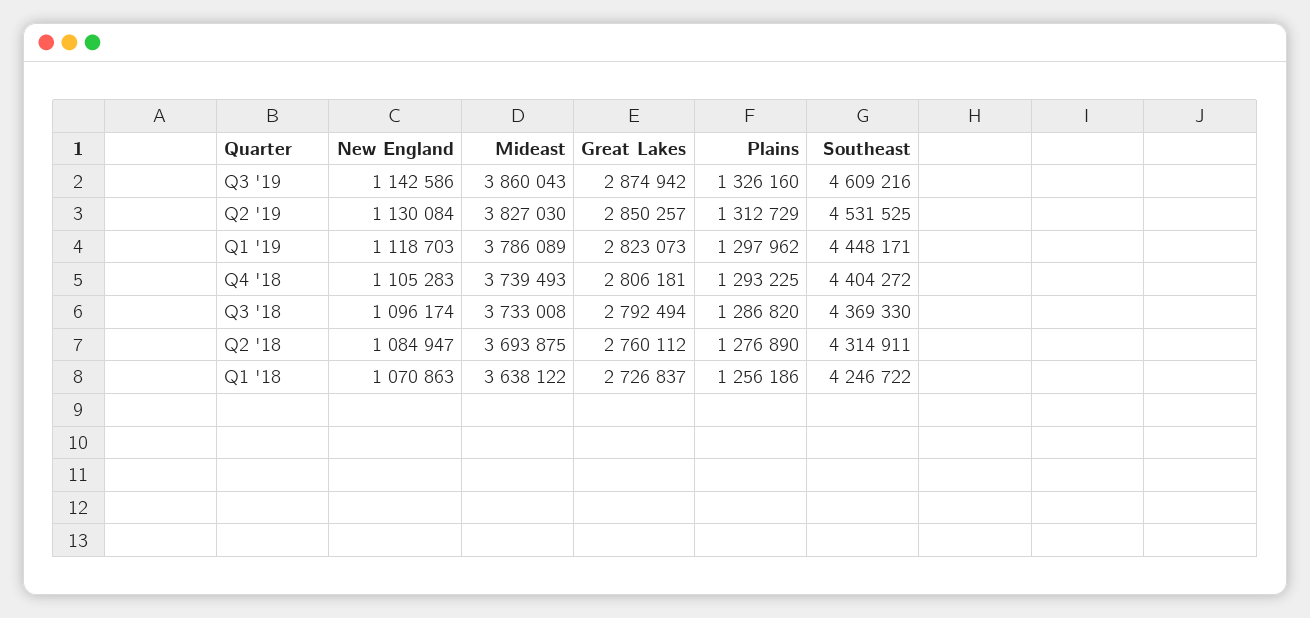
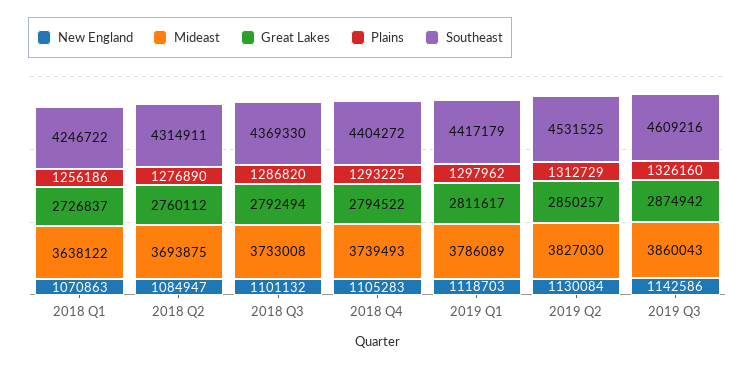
  {
    "New England": {
      "Q3 '19": 1142586,
      "Q2 '19": 1130084,
      "Q1 '19": 1118703,
      "Q4 '18": 1105283,
-     "Q3 '18": 1096174,
+     "Q3 '18": 1101132,
      "Q2 '18": 1084947,
      "Q1 '18": 1070863
    },
    "Mideast": {
      "Q3 '19": 3860043,
      "Q2 '19": 3827030,
      "Q1 '19": 3786089,
      "Q4 '18": 3739493,
      "Q3 '18": 3733008,
      "Q2 '18": 3693875,
      "Q1 '18": 3638122
    },
    "Great Lakes": {
      "Q3 '19": 2874942,
      "Q2 '19": 2850257,
-     "Q1 '19": 2823073,
+     "Q1 '19": 2811617,
-     "Q4 '18": 2806181,
+     "Q4 '18": 2794522,
      "Q3 '18": 2792494,
      "Q2 '18": 2760112,
      "Q1 '18": 2726837
    },
    "Plains": {
      "Q3 '19": 1326160,
      "Q2 '19": 1312729,
      "Q1 '19": 1297962,
      "Q4 '18": 1293225,
      "Q3 '18": 1286820,
      "Q2 '18": 1276890,
      "Q1 '18": 1256186
    },
    "Southeast": {
      "Q3 '19": 4609216,
      "Q2 '19": 4531525,
-     "Q1 '19": 4448171,
+     "Q1 '19": 4417179,
      "Q4 '18": 4404272,
      "Q3 '18": 4369330,
      "Q2 '18": 4314911,
      "Q1 '18": 4246722
    }
  }

